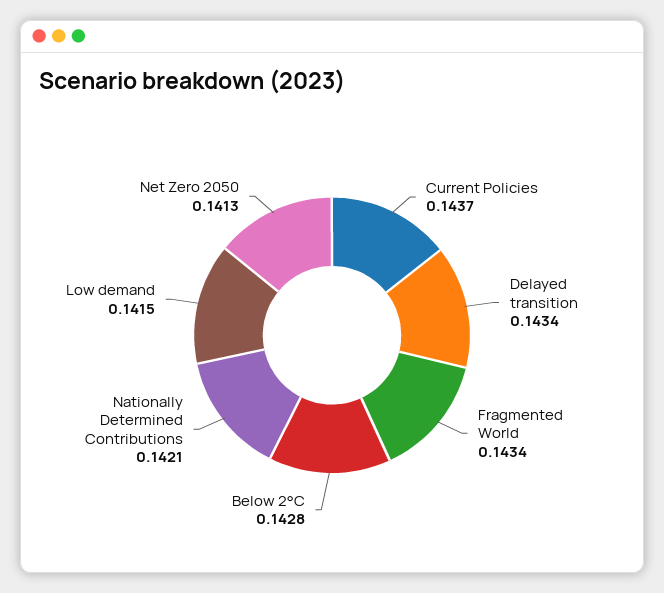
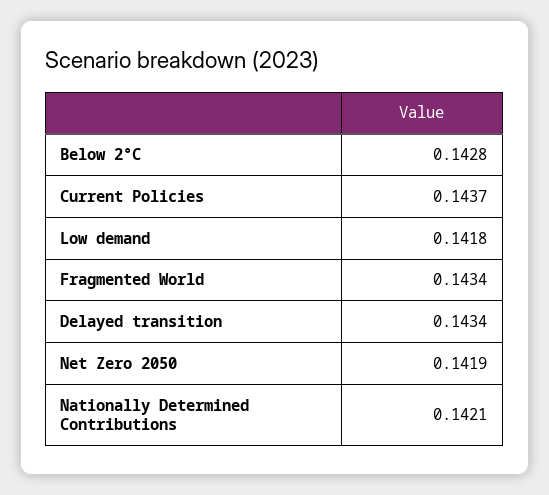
  {
    "Current Policies": 0.1437,
    "Delayed transition": 0.1434,
    "Fragmented World": 0.1434,
    "Below 2°C": 0.1428,
    "Nationally Determined Contributions": 0.1421,
-   "Low demand": 0.1415,
+   "Low demand": 0.1418,
-   "Net Zero 2050": 0.1413
+   "Net Zero 2050": 0.1419
  }

